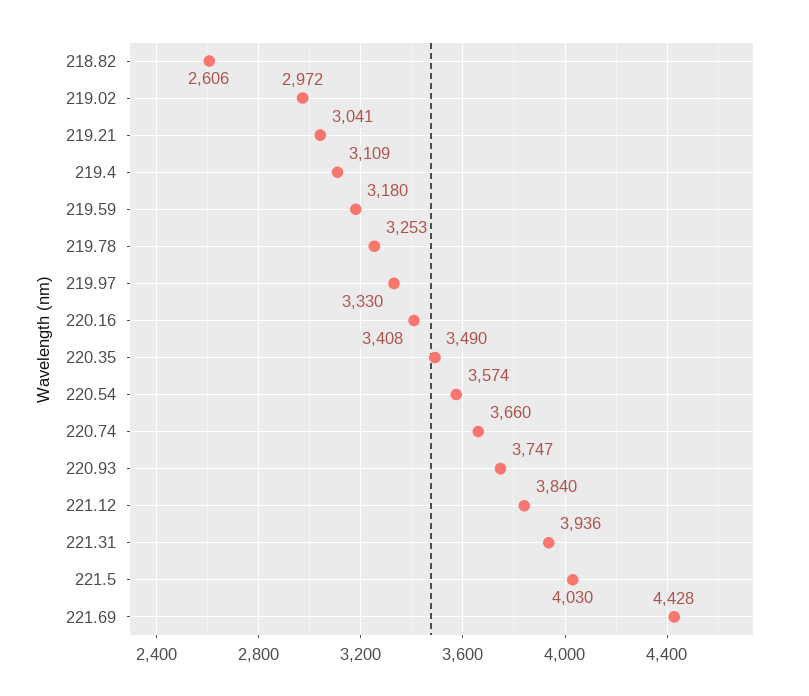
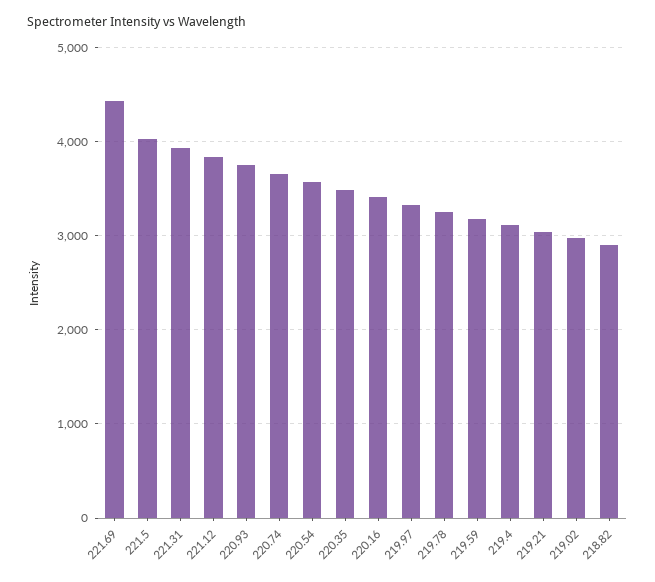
  {
-   "218.82": 2606,
+   "218.82": 2900,
    "219.02": 2972,
    "219.21": 3041,
    "219.4": 3109,
    "219.59": 3180,
    "219.78": 3253,
    "219.97": 3330,
    "220.16": 3408,
    "220.35": 3490,
    "220.54": 3574,
    "220.74": 3660,
    "220.93": 3747,
    "221.12": 3840,
    "221.31": 3936,
    "221.5": 4030,
    "221.69": 4428
  }

